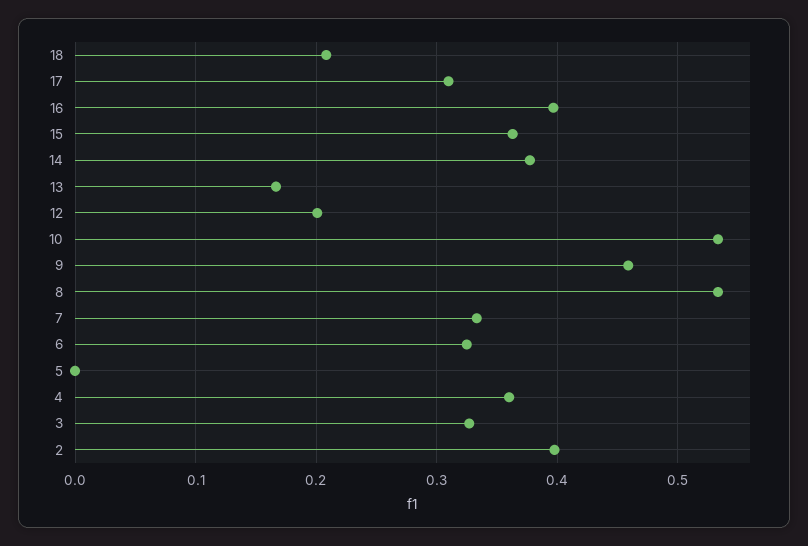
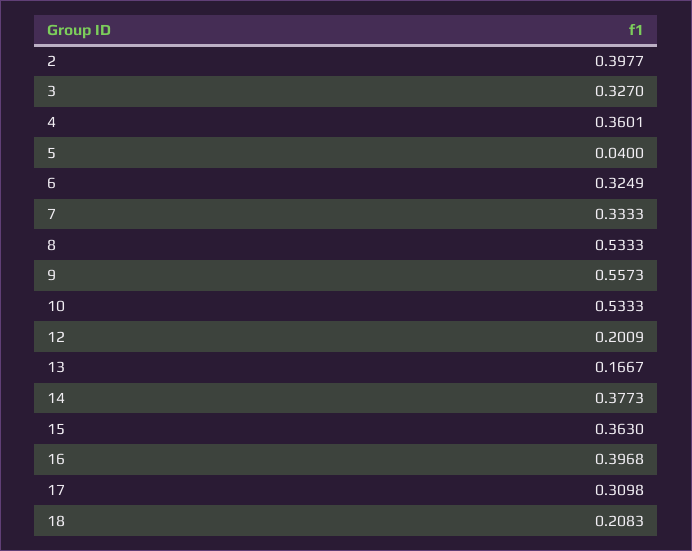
  {
    "18": 0.2083,
    "17": 0.3098,
    "16": 0.3968,
    "15": 0.363,
    "14": 0.3773,
    "13": 0.1667,
    "12": 0.2009,
    "10": 0.5333,
-   "9": 0.46,
+   "9": 0.5573,
    "8": 0.5333,
    "7": 0.3333,
    "6": 0.3249,
-   "5": 0,
+   "5": 0.04,
    "4": 0.3601,
    "3": 0.327,
    "2": 0.3977
  }

